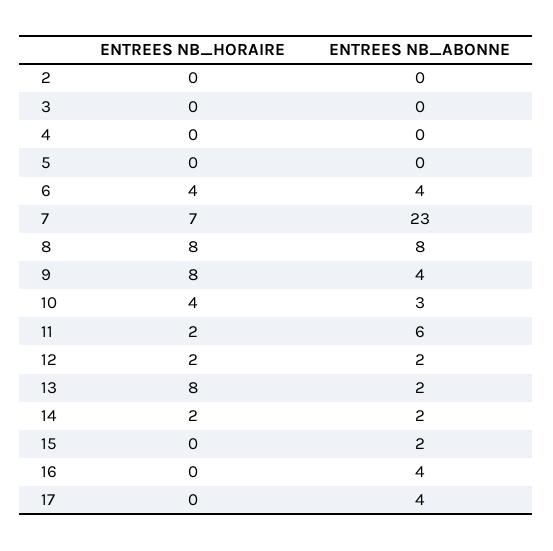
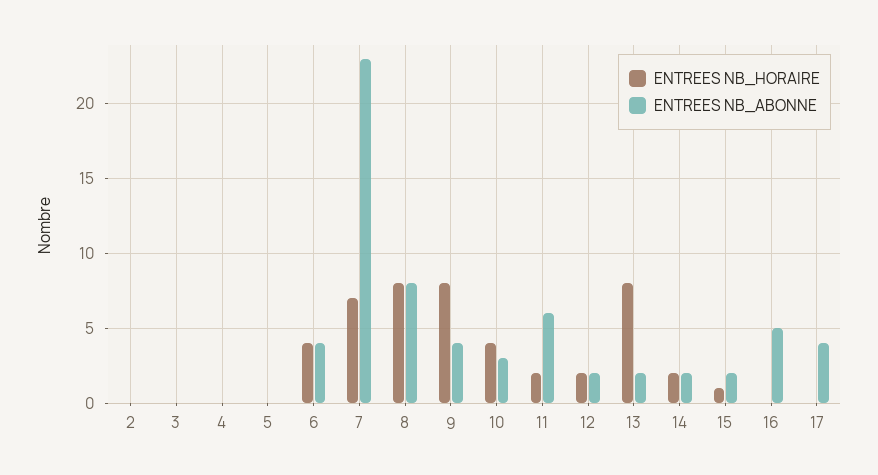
  {
    "ENTREES NB_HORAIRE": {
      "2": 0,
      "3": 0,
      "4": 0,
      "5": 0,
      "6": 4,
      "7": 7,
      "8": 8,
      "9": 8,
      "10": 4,
      "11": 2,
      "12": 2,
      "13": 8,
      "14": 2,
-     "15": 0,
+     "15": 1,
      "16": 0,
      "17": 0
    },
    "ENTREES NB_ABONNE": {
      "2": 0,
      "3": 0,
      "4": 0,
      "5": 0,
      "6": 4,
      "7": 23,
      "8": 8,
      "9": 4,
      "10": 3,
      "11": 6,
      "12": 2,
      "13": 2,
      "14": 2,
      "15": 2,
-     "16": 4,
+     "16": 5,
      "17": 4
    }
  }

